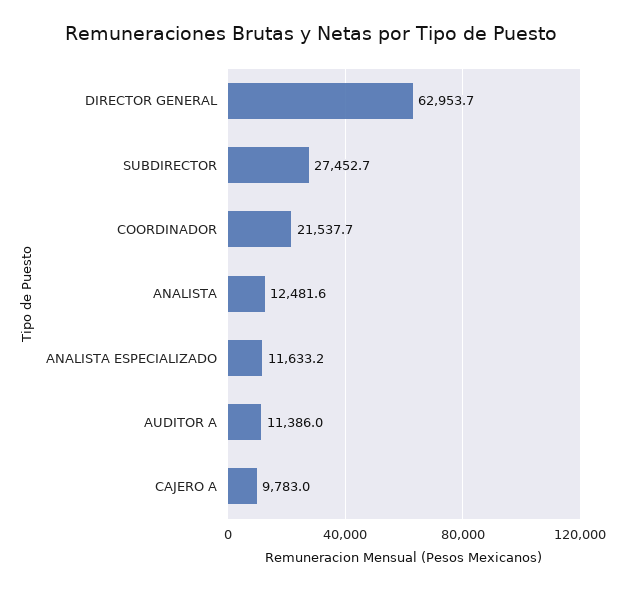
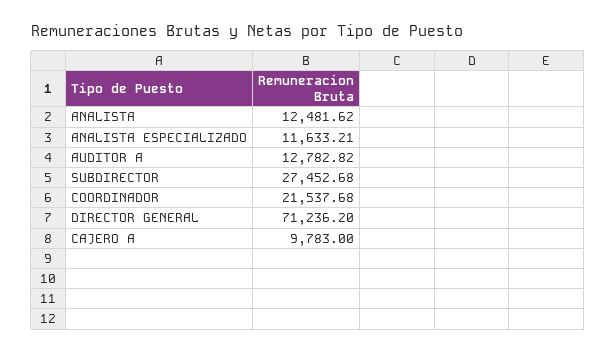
  {
-   "DIRECTOR GENERAL": 62953.7,
+   "DIRECTOR GENERAL": 71236.2,
    "SUBDIRECTOR": 27452.68,
    "COORDINADOR": 21537.68,
    "ANALISTA": 12481.62,
    "ANALISTA ESPECIALIZADO": 11633.21,
-   "AUDITOR A": 11386,
+   "AUDITOR A": 12782.82,
    "CAJERO A": 9783
  }

